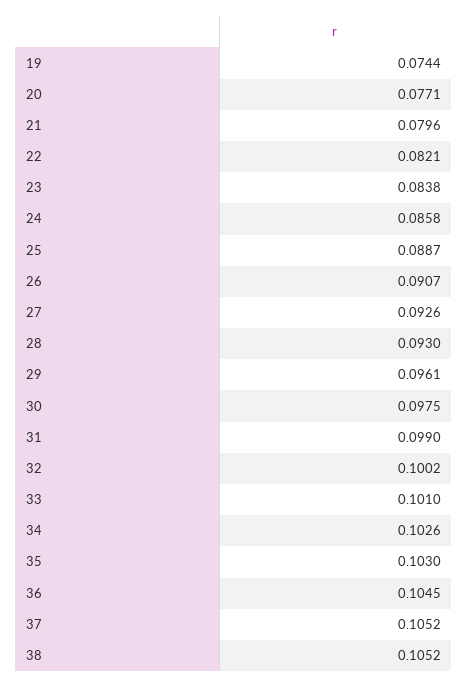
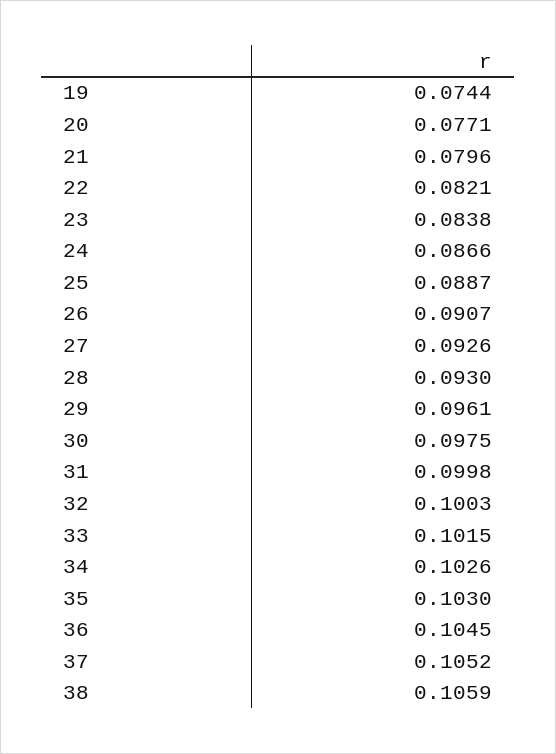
  {
    "19": 0.0744,
    "20": 0.0771,
    "21": 0.0796,
    "22": 0.0821,
    "23": 0.0838,
-   "24": 0.0858,
+   "24": 0.0866,
    "25": 0.0887,
    "26": 0.0907,
    "27": 0.0926,
    "28": 0.093,
    "29": 0.0961,
    "30": 0.0975,
-   "31": 0.099,
+   "31": 0.0998,
-   "32": 0.1002,
+   "32": 0.1003,
-   "33": 0.101,
+   "33": 0.1015,
    "34": 0.1026,
    "35": 0.103,
    "36": 0.1045,
    "37": 0.1052,
-   "38": 0.1052
+   "38": 0.1059
  }

